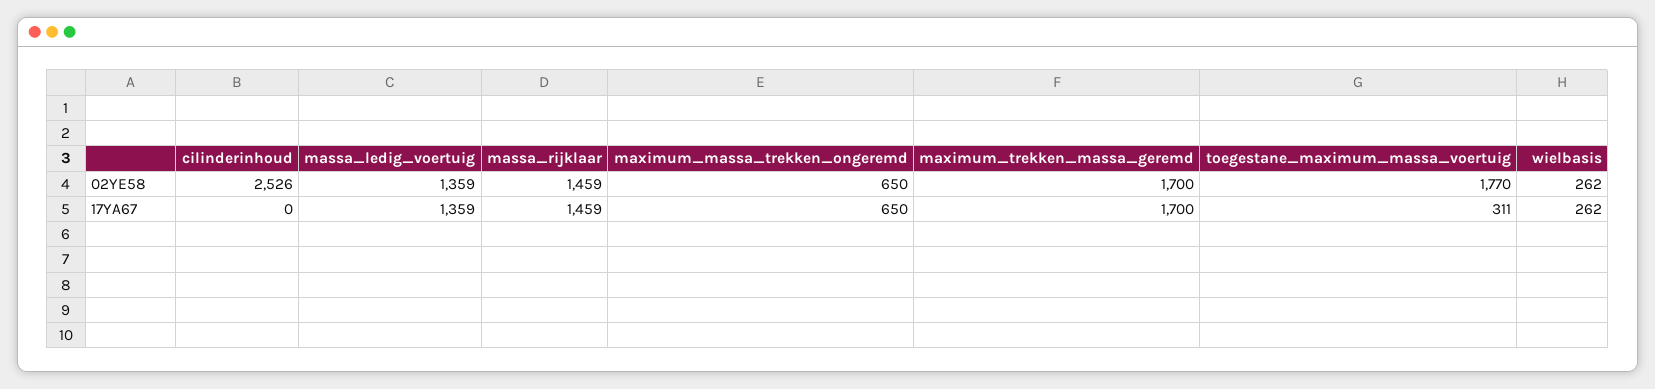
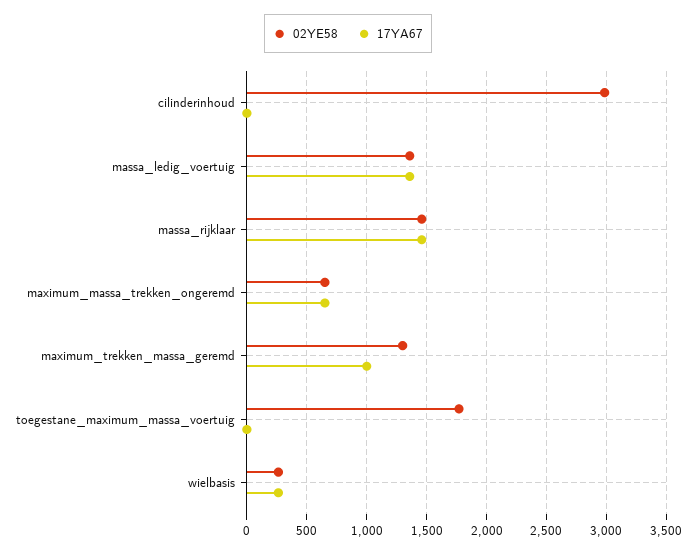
  {
    "02YE58": {
-     "cilinderinhoud": 2526,
+     "cilinderinhoud": 3000,
      "massa_ledig_voertuig": 1359,
      "massa_rijklaar": 1459,
      "maximum_massa_trekken_ongeremd": 650,
-     "maximum_trekken_massa_geremd": 1700,
+     "maximum_trekken_massa_geremd": 1300,
      "toegestane_maximum_massa_voertuig": 1770,
      "wielbasis": 262
    },
    "17YA67": {
      "cilinderinhoud": 0,
      "massa_ledig_voertuig": 1359,
      "massa_rijklaar": 1459,
      "maximum_massa_trekken_ongeremd": 650,
-     "maximum_trekken_massa_geremd": 1700,
+     "maximum_trekken_massa_geremd": 1000,
-     "toegestane_maximum_massa_voertuig": 311,
+     "toegestane_maximum_massa_voertuig": 0,
      "wielbasis": 262
    }
  }

